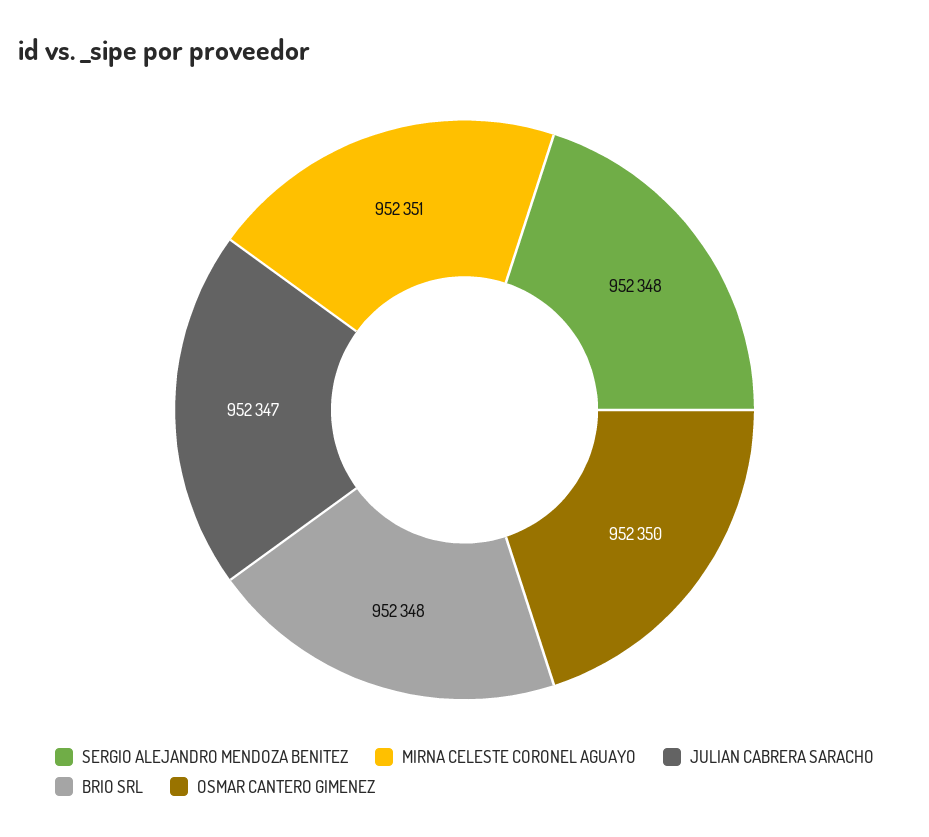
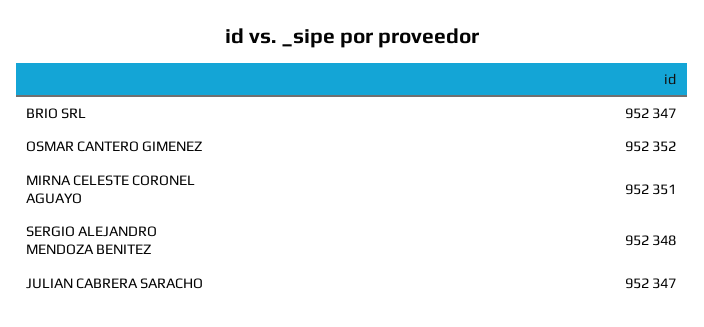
  {
    "SERGIO ALEJANDRO MENDOZA BENITEZ": 952348,
    "MIRNA CELESTE CORONEL AGUAYO": 952351,
    "JULIAN CABRERA SARACHO": 952347,
-   "BRIO SRL": 952348,
+   "BRIO SRL": 952347,
-   "OSMAR CANTERO GIMENEZ": 952350
+   "OSMAR CANTERO GIMENEZ": 952352
  }

